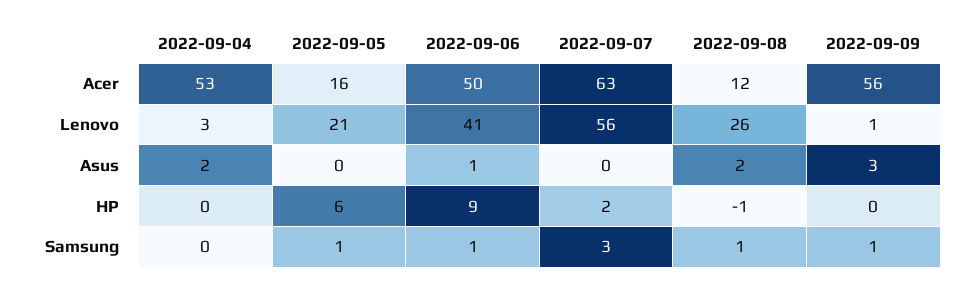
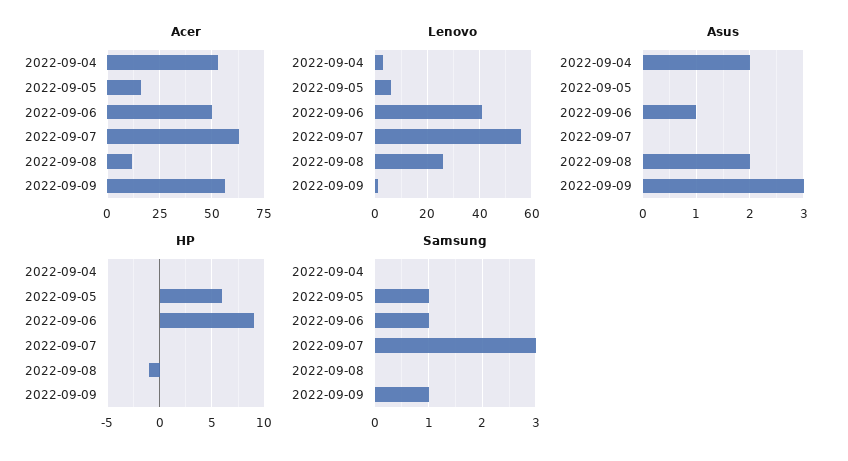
  {
    "Acer": {
      "2022-09-04": 53,
      "2022-09-05": 16,
      "2022-09-06": 50,
      "2022-09-07": 63,
      "2022-09-08": 12,
      "2022-09-09": 56
    },
    "Lenovo": {
      "2022-09-04": 3,
-     "2022-09-05": 21,
+     "2022-09-05": 5,
      "2022-09-06": 41,
      "2022-09-07": 56,
      "2022-09-08": 26,
      "2022-09-09": 1
    },
    "Asus": {
      "2022-09-04": 2,
      "2022-09-05": 0,
      "2022-09-06": 1,
      "2022-09-07": 0,
      "2022-09-08": 2,
      "2022-09-09": 3
    },
    "HP": {
      "2022-09-04": 0,
      "2022-09-05": 6,
      "2022-09-06": 9,
-     "2022-09-07": 2,
+     "2022-09-07": 0,
      "2022-09-08": -1,
      "2022-09-09": 0
    },
    "Samsung": {
      "2022-09-04": 0,
      "2022-09-05": 1,
      "2022-09-06": 1,
      "2022-09-07": 3,
-     "2022-09-08": 1,
+     "2022-09-08": 0,
      "2022-09-09": 1
    }
  }

